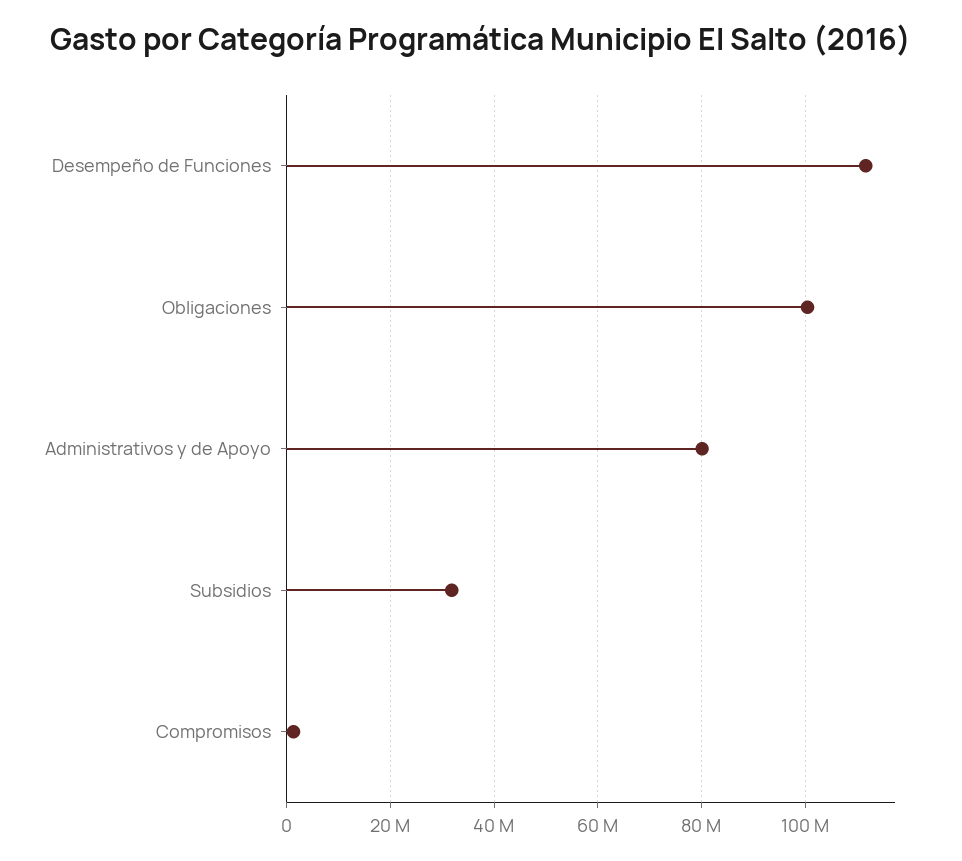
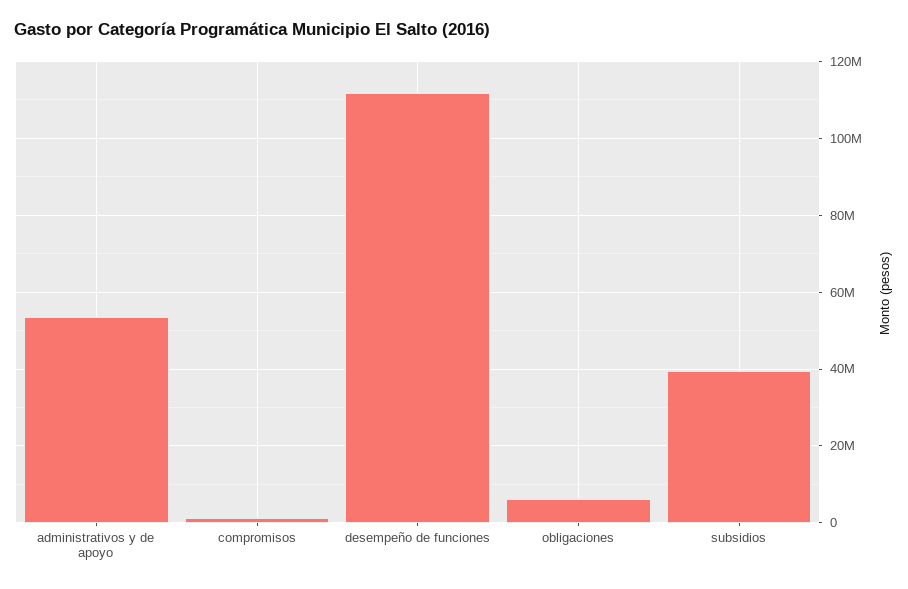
  {
    "Desempeño de Funciones": 112000000,
-   "Obligaciones": 100000000,
+   "Obligaciones": 6000000,
-   "Administrativos y de Apoyo": 80000000,
+   "Administrativos y de Apoyo": 54000000,
-   "Subsidios": 32000000,
+   "Subsidios": 40000000,
    "Compromisos": 2000000
  }

